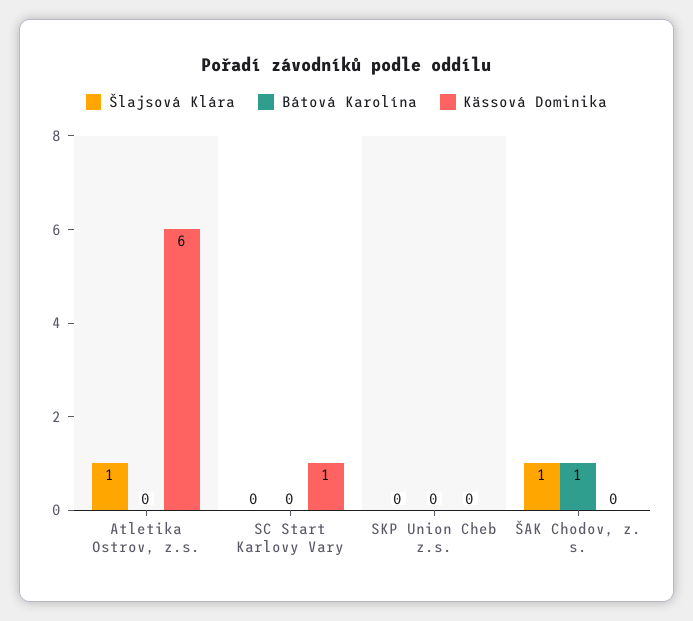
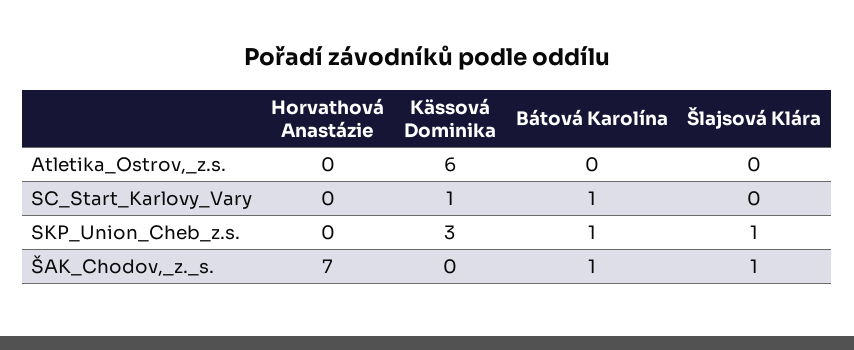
  {
    "Šlajsová Klára": {
-     "Atletika Ostrov, z.s.": 1,
+     "Atletika Ostrov, z.s.": 0,
      "SC Start Karlovy Vary": 0,
-     "SKP Union Cheb z.s.": 0,
+     "SKP Union Cheb z.s.": 1,
      "ŠAK Chodov, z. s.": 1
    },
    "Bátová Karolína": {
      "Atletika Ostrov, z.s.": 0,
-     "SC Start Karlovy Vary": 0,
+     "SC Start Karlovy Vary": 1,
-     "SKP Union Cheb z.s.": 0,
+     "SKP Union Cheb z.s.": 1,
      "ŠAK Chodov, z. s.": 1
    },
    "Kässová Dominika": {
      "Atletika Ostrov, z.s.": 6,
      "SC Start Karlovy Vary": 1,
-     "SKP Union Cheb z.s.": 0,
+     "SKP Union Cheb z.s.": 3,
      "ŠAK Chodov, z. s.": 0
-   }
+   },
+   "Horvathová Anastázie": {
+     "Atletika Ostrov, z.s.": 0,
+     "SC Start Karlovy Vary": 0,
+     "SKP Union Cheb z.s.": 0,
+     "ŠAK Chodov, z. s.": 7
+   }
  }

